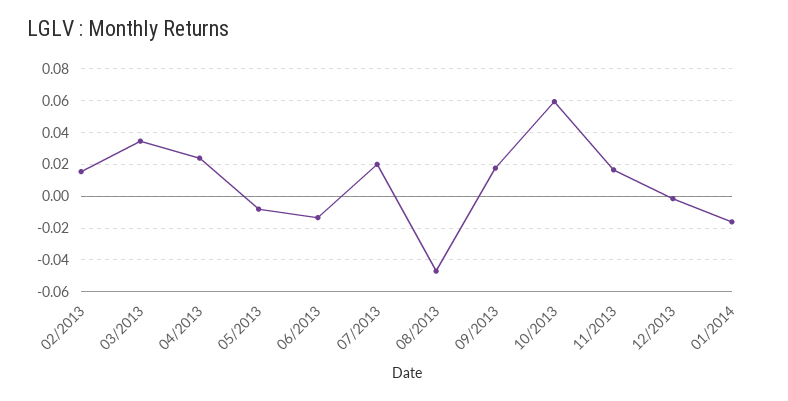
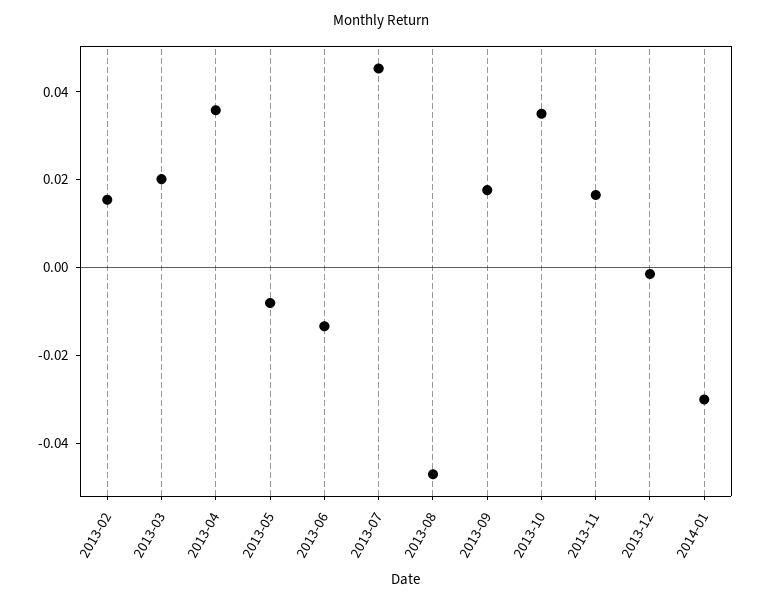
  {
    "02/2013": 0.015,
-   "03/2013": 0.035,
+   "03/2013": 0.02,
-   "04/2013": 0.025,
+   "04/2013": 0.035,
    "05/2013": -0.01,
    "06/2013": -0.015,
-   "07/2013": 0.02,
+   "07/2013": 0.045,
    "08/2013": -0.045,
    "09/2013": 0.02,
-   "10/2013": 0.06,
+   "10/2013": 0.035,
    "11/2013": 0.015,
    "12/2013": 0,
-   "01/2014": -0.015
+   "01/2014": -0.03
  }

